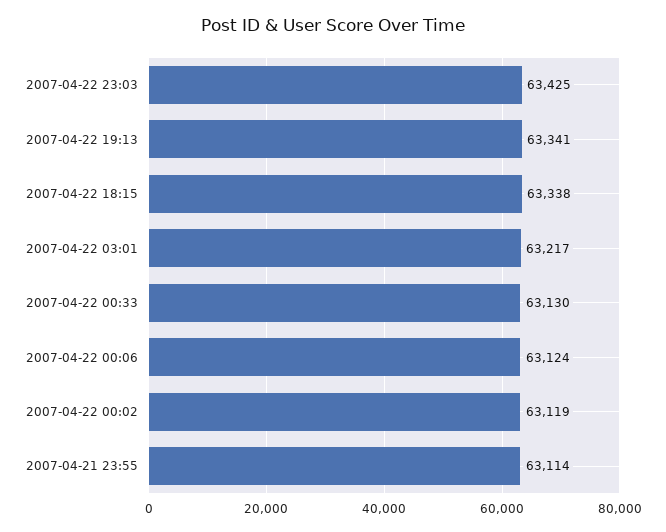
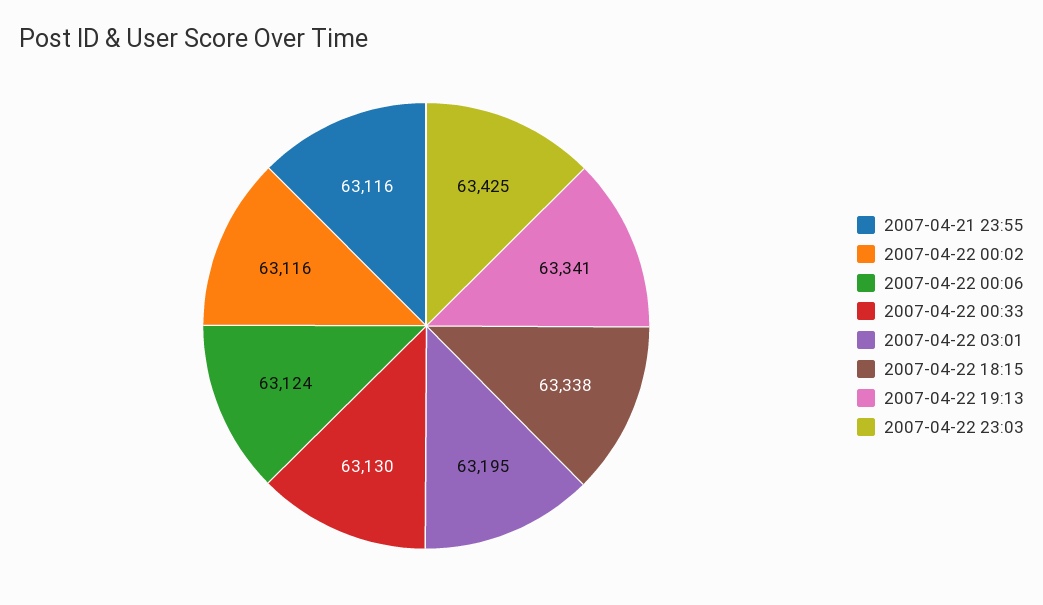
  {
    "2007-04-22 23:03": 63425,
    "2007-04-22 19:13": 63341,
    "2007-04-22 18:15": 63338,
-   "2007-04-22 03:01": 63217,
+   "2007-04-22 03:01": 63195,
    "2007-04-22 00:33": 63130,
    "2007-04-22 00:06": 63124,
-   "2007-04-22 00:02": 63119,
+   "2007-04-22 00:02": 63116,
-   "2007-04-21 23:55": 63114
+   "2007-04-21 23:55": 63116
  }

